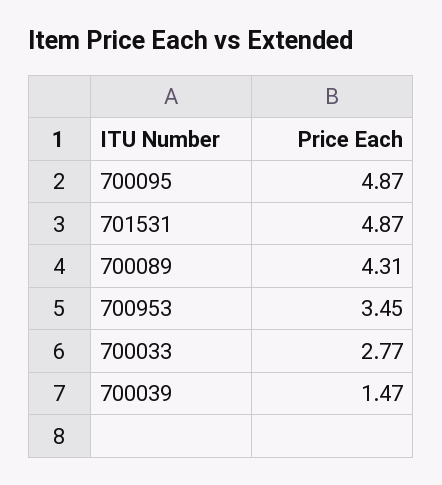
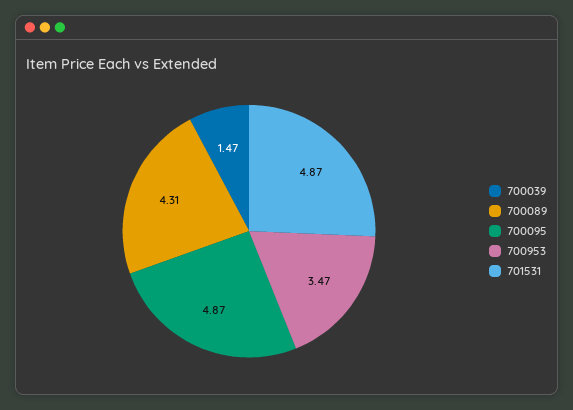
  {
    "700095": 4.87,
    "701531": 4.87,
    "700089": 4.31,
-   "700953": 3.45,
+   "700953": 3.47,
-   "700033": 2.77,
    "700039": 1.47
  }

